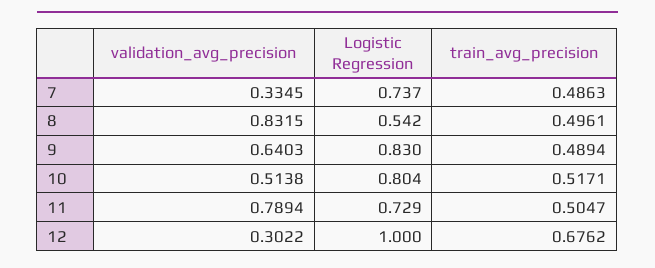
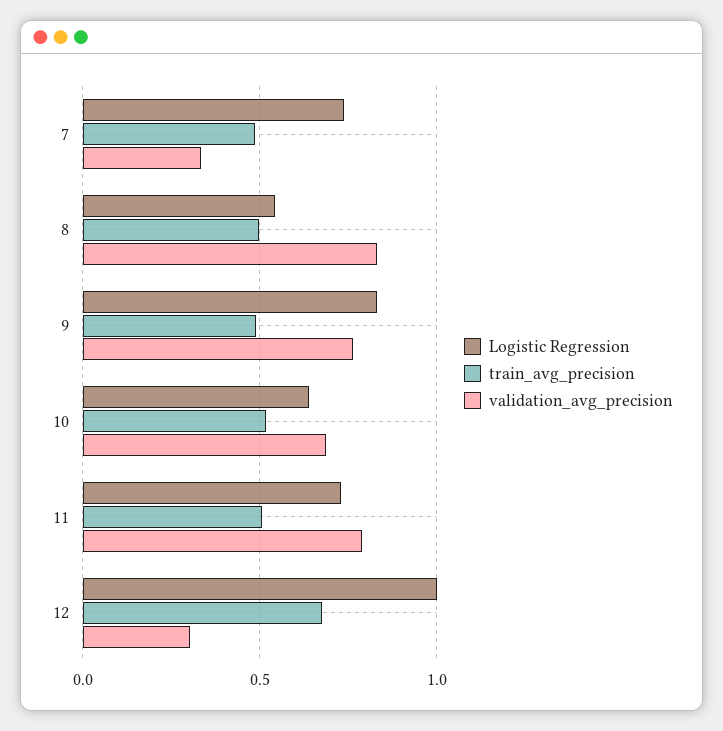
  {
    "validation_avg_precision": {
      "7": 0.3345,
      "8": 0.8315,
-     "9": 0.6403,
+     "9": 0.75,
-     "10": 0.5138,
+     "10": 0.7,
      "11": 0.7894,
      "12": 0.3022
    },
    "Logistic Regression": {
      "7": 0.737,
      "8": 0.542,
      "9": 0.83,
-     "10": 0.804,
+     "10": 0.65,
      "11": 0.729,
      "12": 1
    },
    "train_avg_precision": {
      "7": 0.4863,
      "8": 0.4961,
      "9": 0.4894,
      "10": 0.5171,
      "11": 0.5047,
      "12": 0.6762
    }
  }

